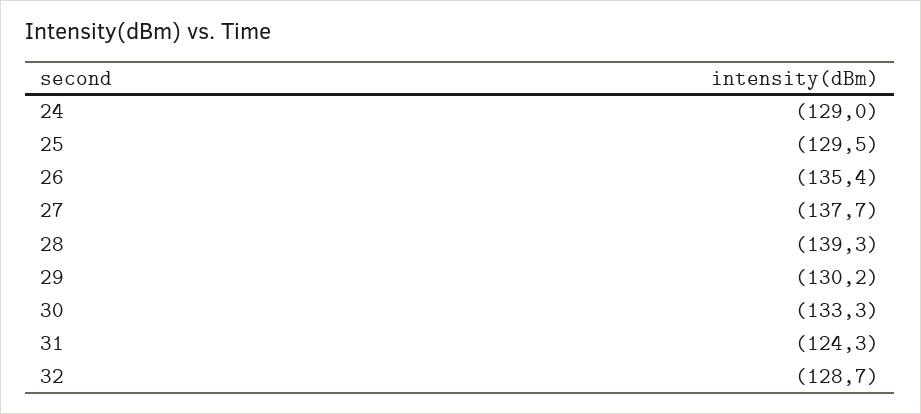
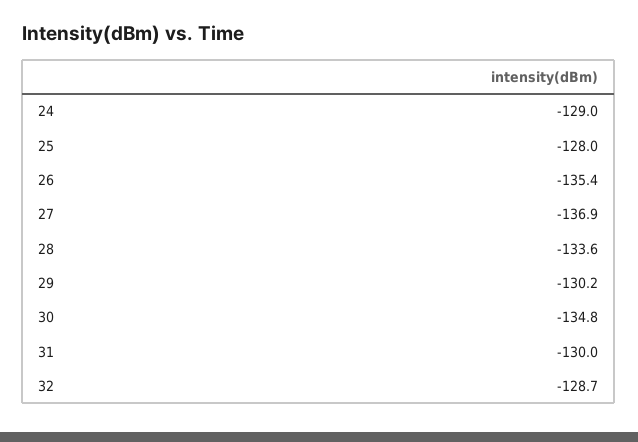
  {
    "24": -129,
-   "25": -129.5,
+   "25": -128,
    "26": -135.4,
-   "27": -137.7,
+   "27": -136.9,
-   "28": -139.3,
+   "28": -133.6,
    "29": -130.2,
-   "30": -133.3,
+   "30": -134.8,
-   "31": -124.3,
+   "31": -130,
    "32": -128.7
  }

